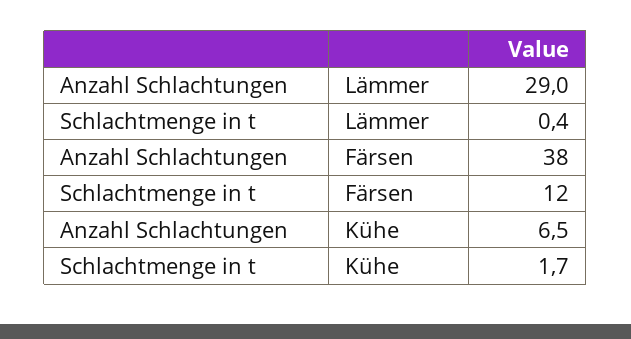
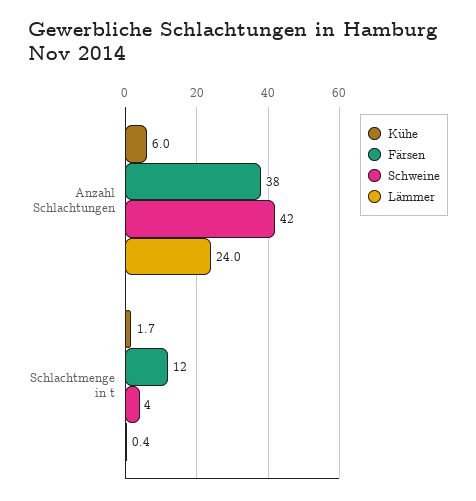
  {
    "Lämmer": {
-     "Anzahl Schlachtungen": 29,
+     "Anzahl Schlachtungen": 24,
      "Schlachtmenge in t": 0.4
    },
    "Färsen": {
      "Anzahl Schlachtungen": 38,
      "Schlachtmenge in t": 12
    },
    "Kühe": {
-     "Anzahl Schlachtungen": 6.5,
+     "Anzahl Schlachtungen": 6,
      "Schlachtmenge in t": 1.7
-   }
+   },
+   "Schweine": {
+     "Anzahl Schlachtungen": 42,
+     "Schlachtmenge in t": 4
+   }
  }

